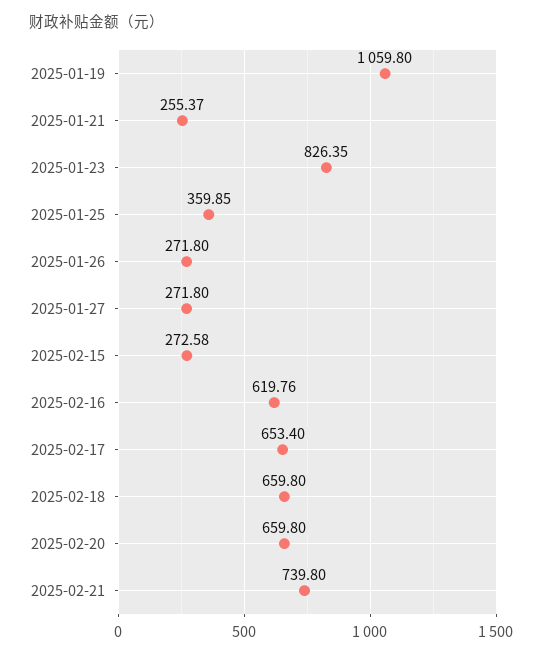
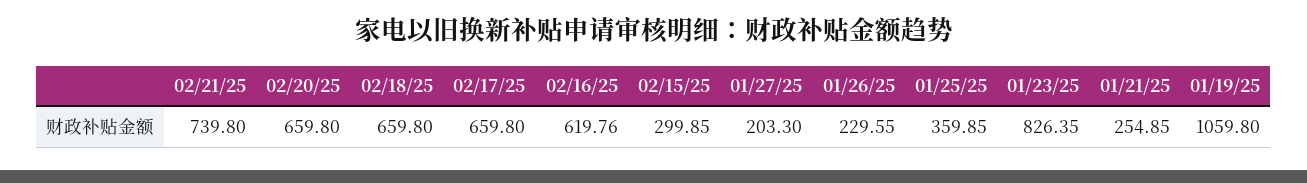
  {
    "2025-01-19": 1059.8,
-   "2025-01-21": 255.37,
+   "2025-01-21": 254.85,
    "2025-01-23": 826.35,
    "2025-01-25": 359.85,
-   "2025-01-26": 271.8,
+   "2025-01-26": 229.55,
-   "2025-01-27": 271.8,
+   "2025-01-27": 203.3,
-   "2025-02-15": 272.58,
+   "2025-02-15": 299.85,
    "2025-02-16": 619.76,
-   "2025-02-17": 653.4,
+   "2025-02-17": 659.8,
    "2025-02-18": 659.8,
    "2025-02-20": 659.8,
    "2025-02-21": 739.8
  }

